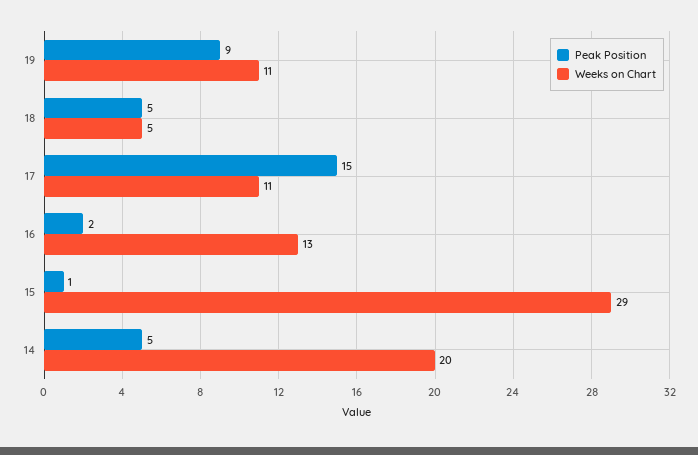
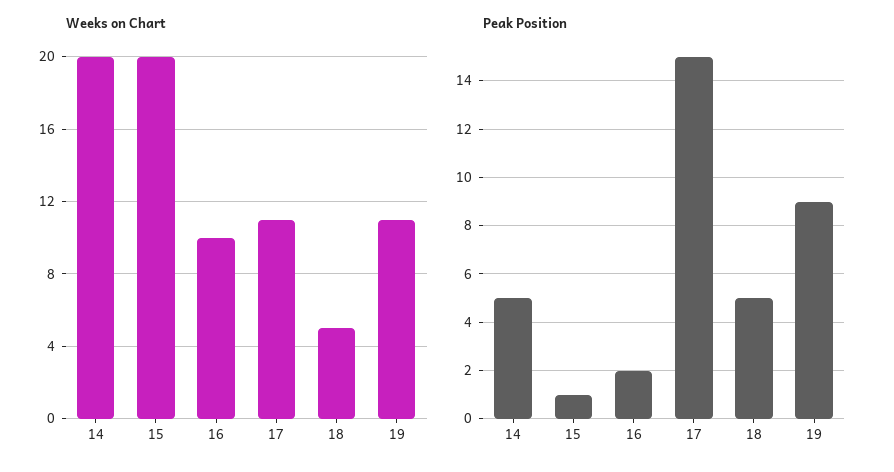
  {
    "Peak Position": {
      "19": 9,
      "18": 5,
      "17": 15,
      "16": 2,
      "15": 1,
      "14": 5
    },
    "Weeks on Chart": {
      "19": 11,
      "18": 5,
      "17": 11,
-     "16": 13,
+     "16": 10,
-     "15": 29,
+     "15": 20,
      "14": 20
    }
  }

